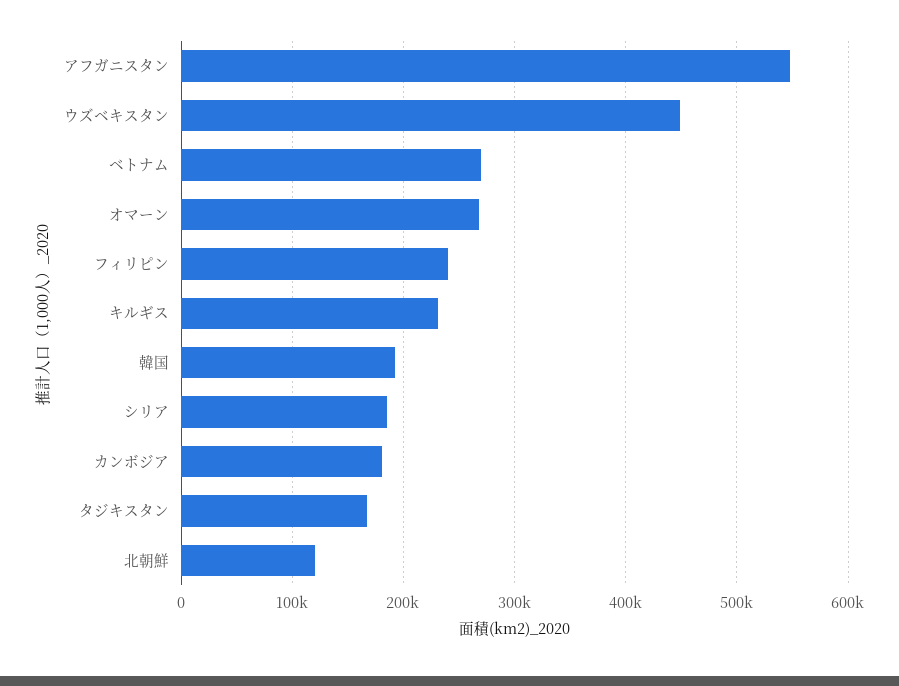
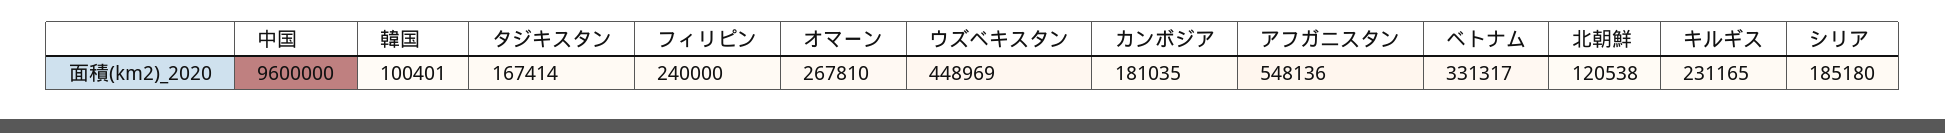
  {
    "アフガニスタン": 548136,
    "ウズベキスタン": 448969,
-   "ベトナム": 270000,
+   "ベトナム": 331317,
    "オマーン": 267810,
    "フィリピン": 240000,
    "キルギス": 231165,
-   "韓国": 190000,
+   "韓国": 100401,
    "シリア": 185180,
    "カンボジア": 181035,
    "タジキスタン": 167414,
-   "北朝鮮": 120538
+   "北朝鮮": 120538,
+   "中国": 9600000
  }

